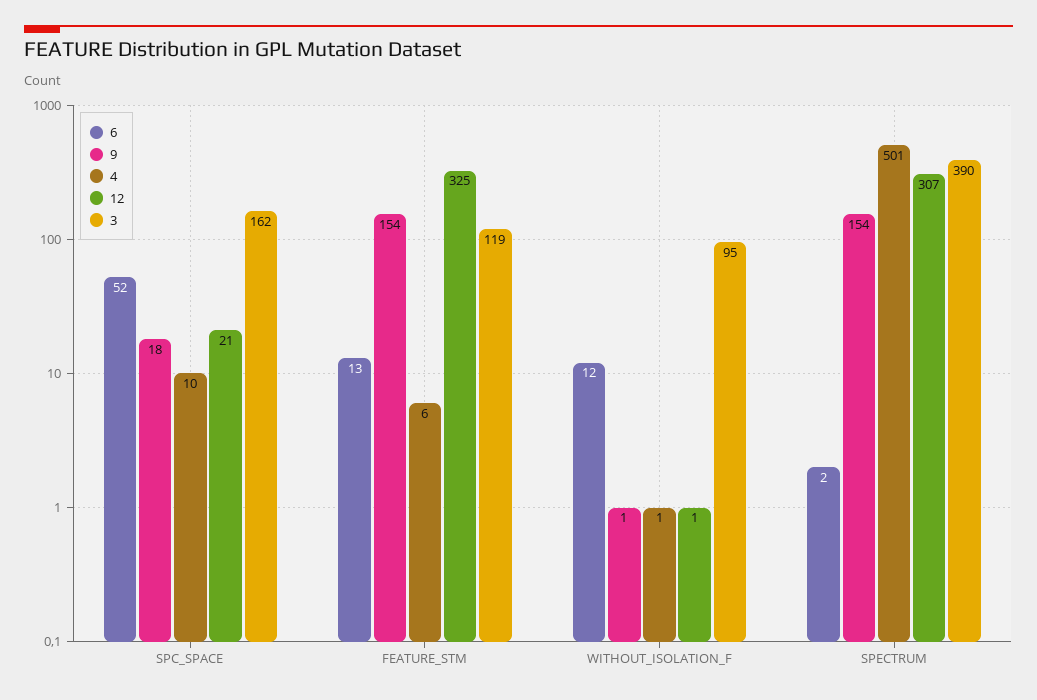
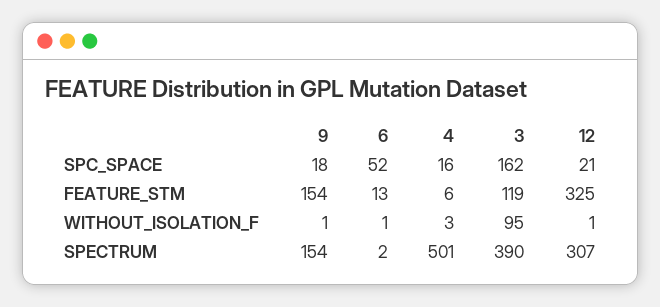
  {
    "6": {
      "SPC_SPACE": 52,
      "FEATURE_STM": 13,
-     "WITHOUT_ISOLATION_F": 12,
+     "WITHOUT_ISOLATION_F": 1,
      "SPECTRUM": 2
    },
    "9": {
      "SPC_SPACE": 18,
      "FEATURE_STM": 154,
      "WITHOUT_ISOLATION_F": 1,
      "SPECTRUM": 154
    },
    "4": {
-     "SPC_SPACE": 10,
+     "SPC_SPACE": 16,
      "FEATURE_STM": 6,
-     "WITHOUT_ISOLATION_F": 1,
+     "WITHOUT_ISOLATION_F": 3,
      "SPECTRUM": 501
    },
    "12": {
      "SPC_SPACE": 21,
      "FEATURE_STM": 325,
      "WITHOUT_ISOLATION_F": 1,
      "SPECTRUM": 307
    },
    "3": {
      "SPC_SPACE": 162,
      "FEATURE_STM": 119,
      "WITHOUT_ISOLATION_F": 95,
      "SPECTRUM": 390
    }
  }

